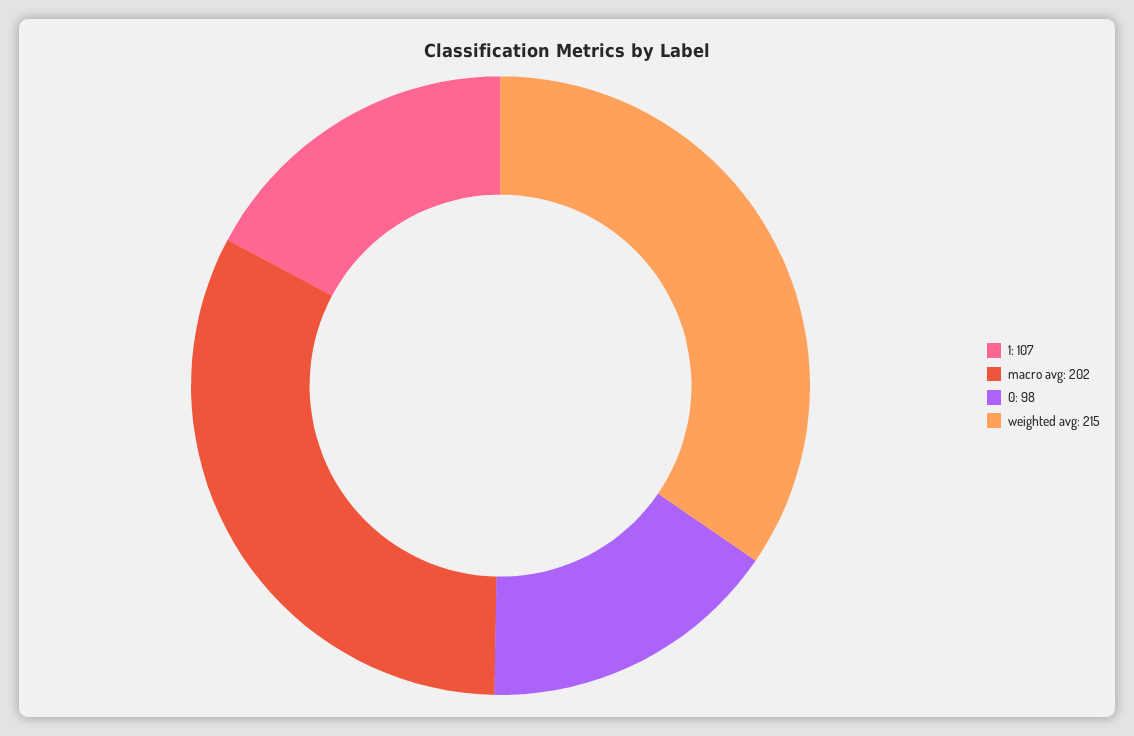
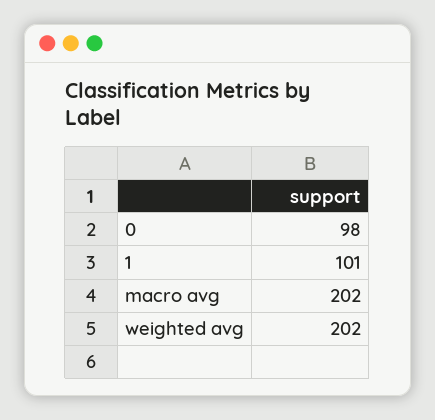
  {
-   "1": 107,
+   "1": 101,
    "macro avg": 202,
    "0": 98,
-   "weighted avg": 215
+   "weighted avg": 202
  }

